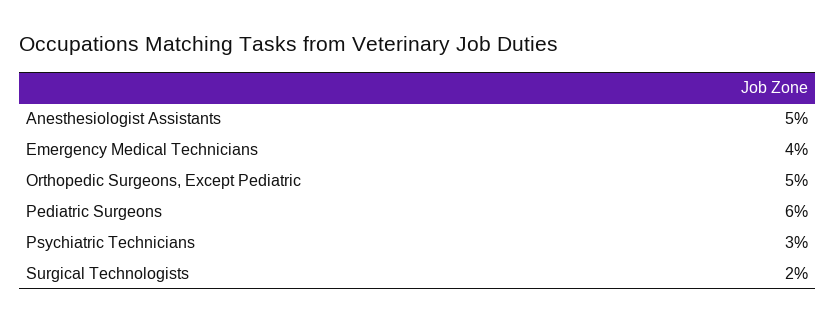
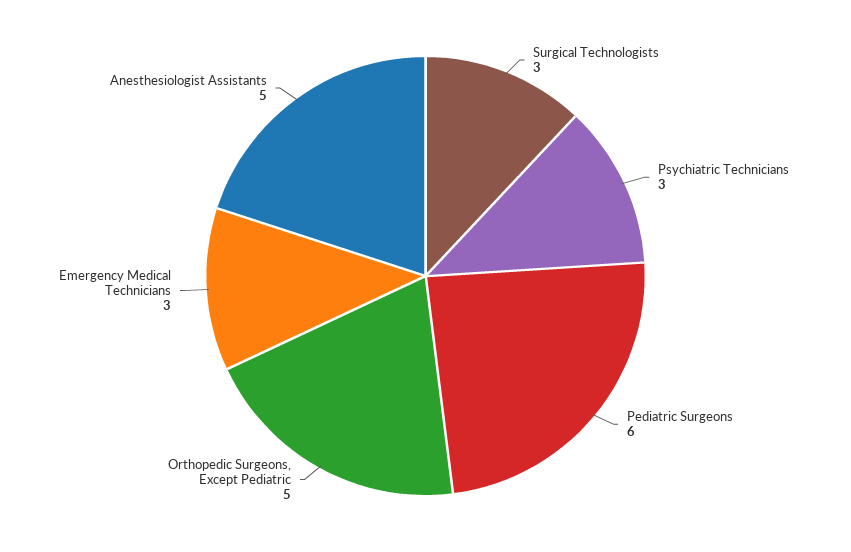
  {
    "Anesthesiologist Assistants": 5,
-   "Emergency Medical Technicians": 4,
+   "Emergency Medical Technicians": 3,
    "Orthopedic Surgeons, Except Pediatric": 5,
    "Pediatric Surgeons": 6,
    "Psychiatric Technicians": 3,
-   "Surgical Technologists": 2
+   "Surgical Technologists": 3
  }

